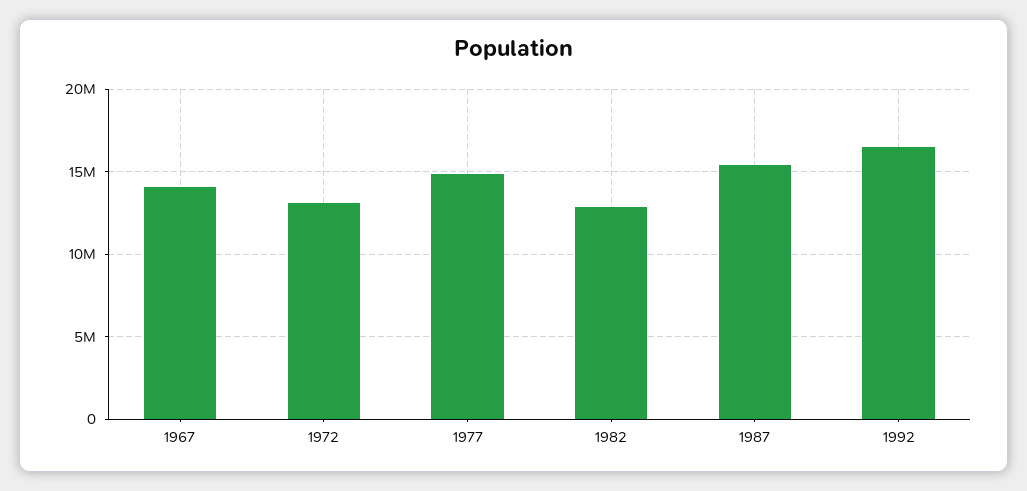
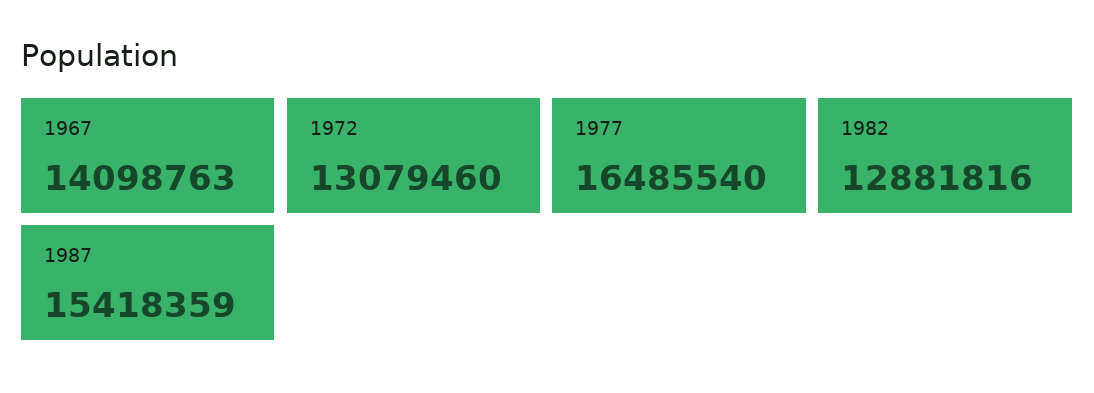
  {
    "1967": 14098763,
    "1972": 13079460,
-   "1977": 15000000,
+   "1977": 16485540,
    "1982": 12881816,
-   "1987": 15418359,
+   "1987": 15418359
-   "1992": 16500000
  }

